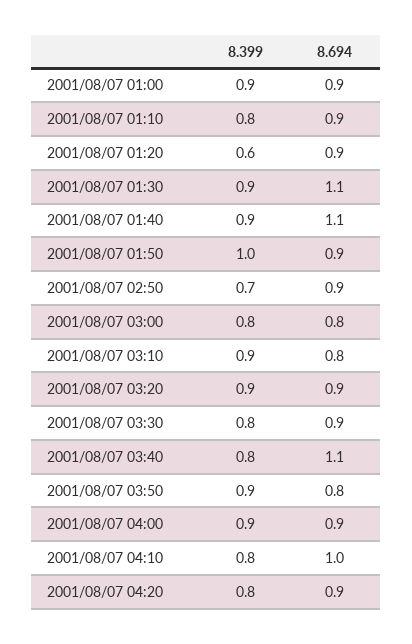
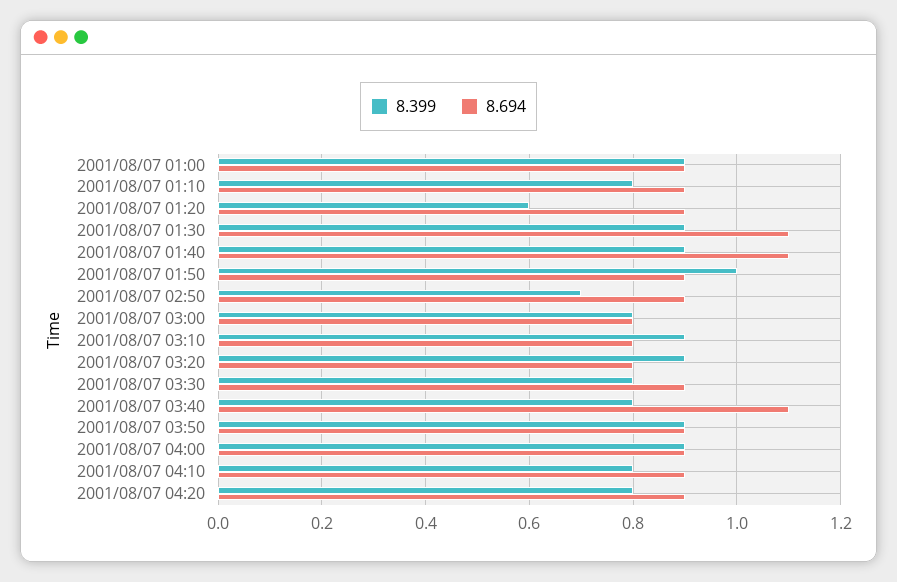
  {
    "8.399": {
      "2001/08/07 01:00": 0.9,
      "2001/08/07 01:10": 0.8,
      "2001/08/07 01:20": 0.6,
      "2001/08/07 01:30": 0.9,
      "2001/08/07 01:40": 0.9,
      "2001/08/07 01:50": 1,
      "2001/08/07 02:50": 0.7,
      "2001/08/07 03:00": 0.8,
      "2001/08/07 03:10": 0.9,
      "2001/08/07 03:20": 0.9,
      "2001/08/07 03:30": 0.8,
      "2001/08/07 03:40": 0.8,
      "2001/08/07 03:50": 0.9,
      "2001/08/07 04:00": 0.9,
      "2001/08/07 04:10": 0.8,
      "2001/08/07 04:20": 0.8
    },
    "8.694": {
      "2001/08/07 01:00": 0.9,
      "2001/08/07 01:10": 0.9,
      "2001/08/07 01:20": 0.9,
      "2001/08/07 01:30": 1.1,
      "2001/08/07 01:40": 1.1,
      "2001/08/07 01:50": 0.9,
      "2001/08/07 02:50": 0.9,
      "2001/08/07 03:00": 0.8,
      "2001/08/07 03:10": 0.8,
-     "2001/08/07 03:20": 0.9,
+     "2001/08/07 03:20": 0.8,
      "2001/08/07 03:30": 0.9,
      "2001/08/07 03:40": 1.1,
-     "2001/08/07 03:50": 0.8,
+     "2001/08/07 03:50": 0.9,
      "2001/08/07 04:00": 0.9,
-     "2001/08/07 04:10": 1,
+     "2001/08/07 04:10": 0.9,
      "2001/08/07 04:20": 0.9
    }
  }

